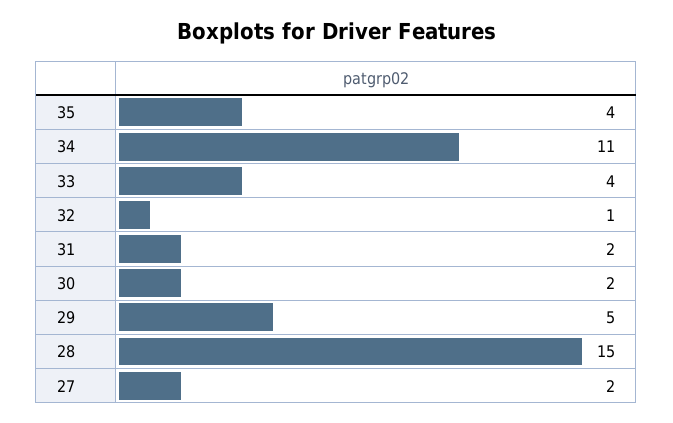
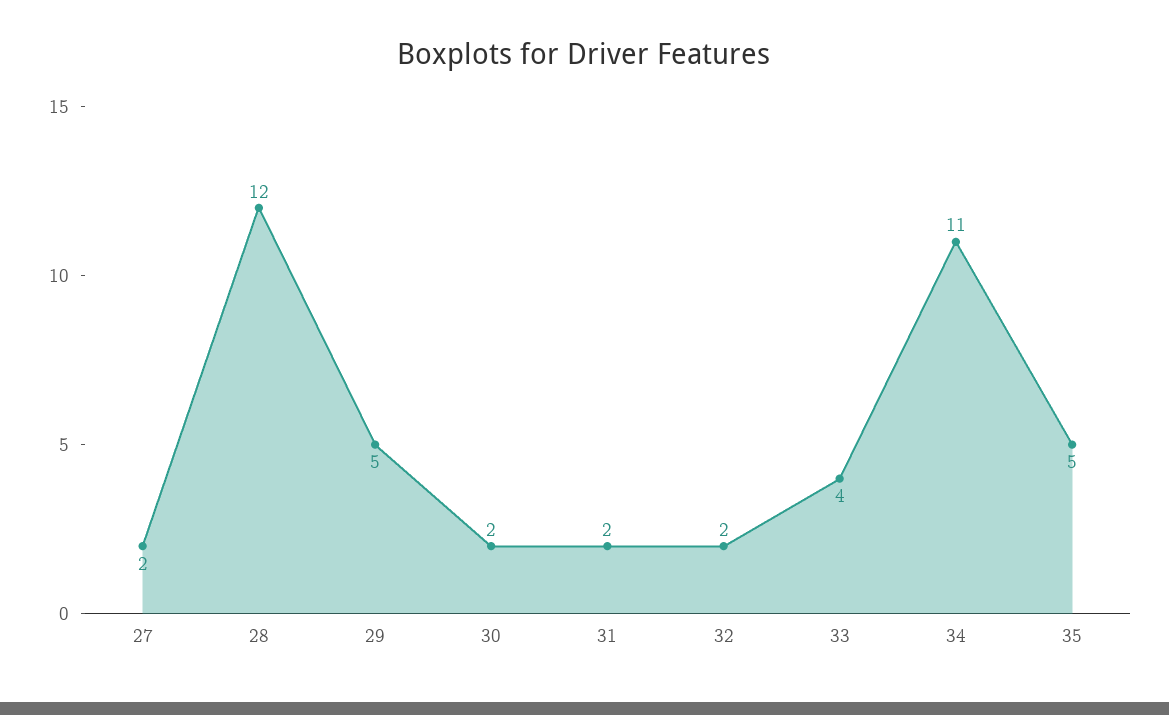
  {
-   "35": 4,
+   "35": 5,
    "34": 11,
    "33": 4,
-   "32": 1,
+   "32": 2,
    "31": 2,
    "30": 2,
    "29": 5,
-   "28": 15,
+   "28": 12,
    "27": 2
  }

